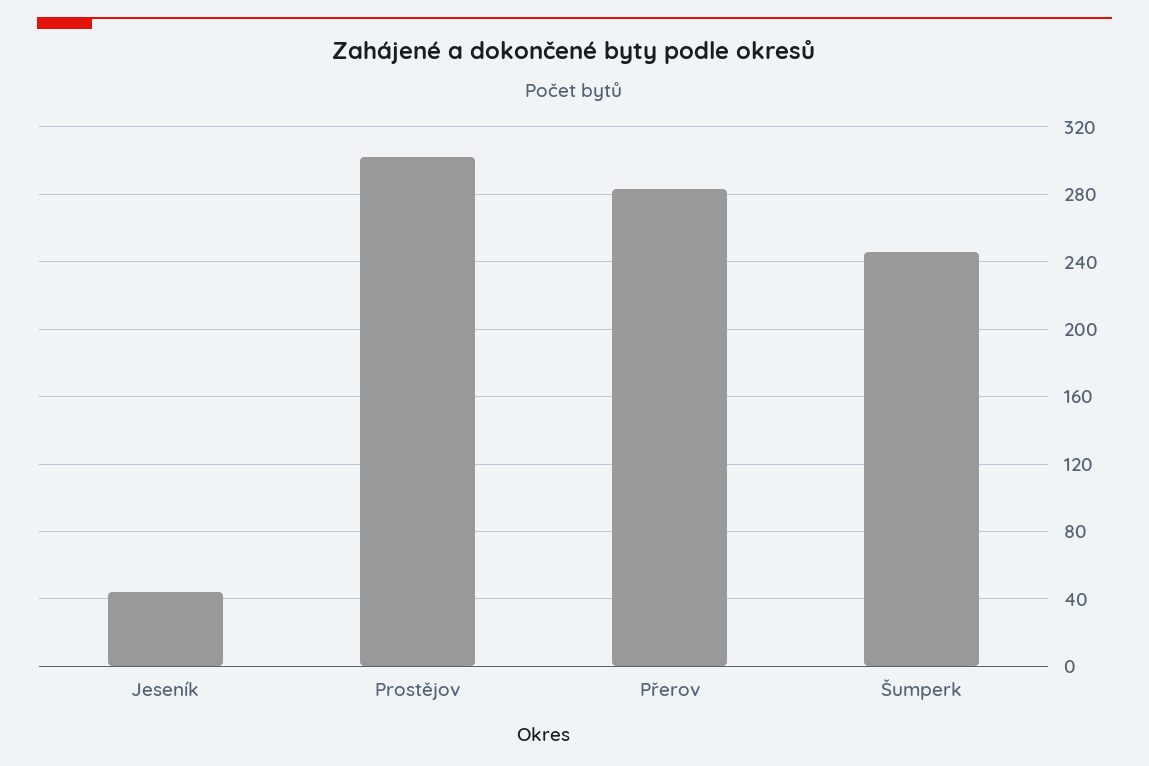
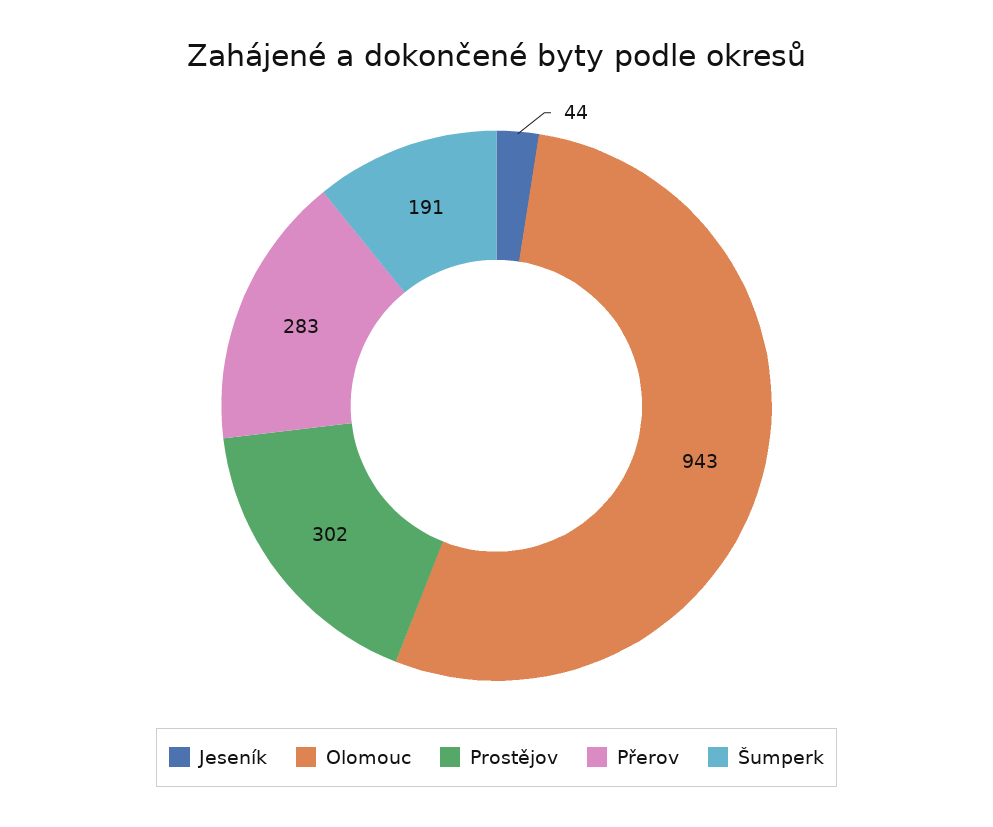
  {
    "Jeseník": 44,
    "Prostějov": 302,
    "Přerov": 283,
-   "Šumperk": 245
+   "Šumperk": 191,
+   "Olomouc": 943
  }

